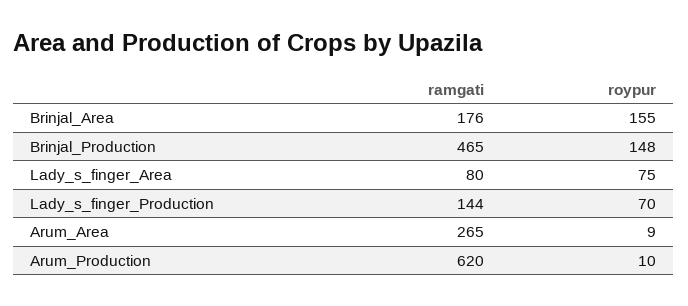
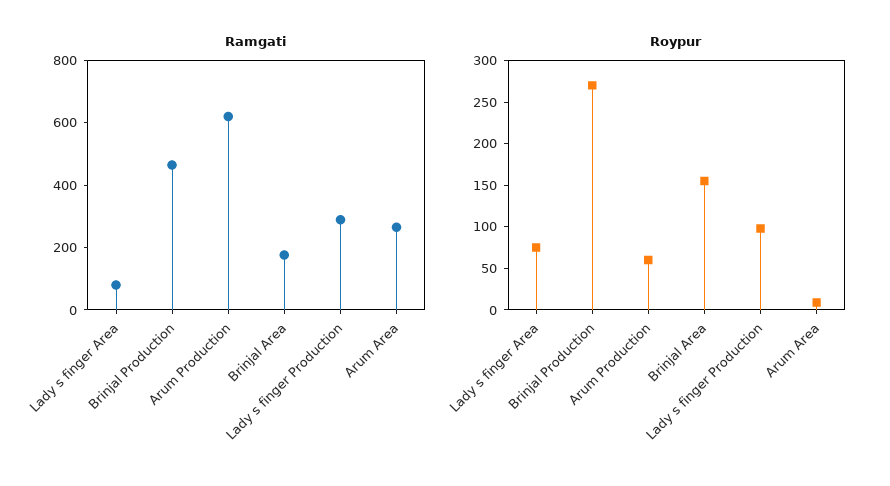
  {
    "ramgati": {
      "Brinjal_Area": 176,
      "Brinjal_Production": 465,
      "Lady_s_finger_Area": 80,
-     "Lady_s_finger_Production": 144,
+     "Lady_s_finger_Production": 300,
      "Arum_Area": 265,
      "Arum_Production": 620
    },
    "roypur": {
      "Brinjal_Area": 155,
-     "Brinjal_Production": 148,
+     "Brinjal_Production": 270,
      "Lady_s_finger_Area": 75,
-     "Lady_s_finger_Production": 70,
+     "Lady_s_finger_Production": 100,
      "Arum_Area": 9,
-     "Arum_Production": 10
+     "Arum_Production": 60
    }
  }

